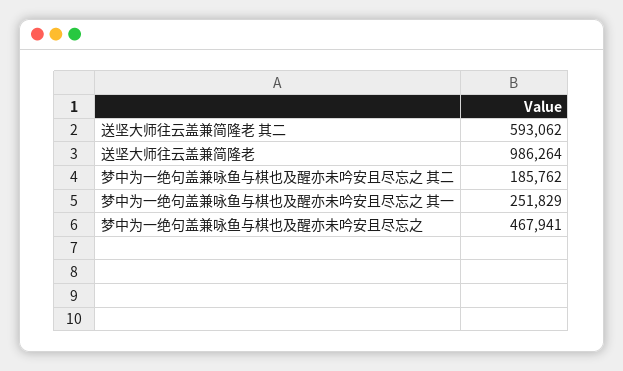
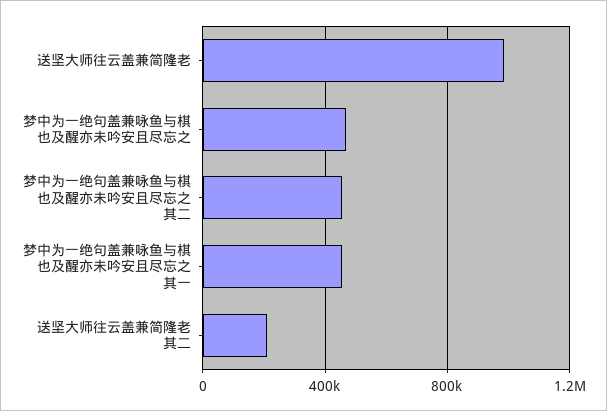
  {
-   "送坚大师往云盖兼简隆老 其二": 593062,
+   "送坚大师往云盖兼简隆老 其二": 200000,
    "送坚大师往云盖兼简隆老": 986264,
-   "梦中为一绝句盖兼咏鱼与棋也及醒亦未吟安且尽忘之 其二": 185762,
+   "梦中为一绝句盖兼咏鱼与棋也及醒亦未吟安且尽忘之 其二": 450000,
-   "梦中为一绝句盖兼咏鱼与棋也及醒亦未吟安且尽忘之 其一": 251829,
+   "梦中为一绝句盖兼咏鱼与棋也及醒亦未吟安且尽忘之 其一": 450000,
    "梦中为一绝句盖兼咏鱼与棋也及醒亦未吟安且尽忘之": 467941
  }

